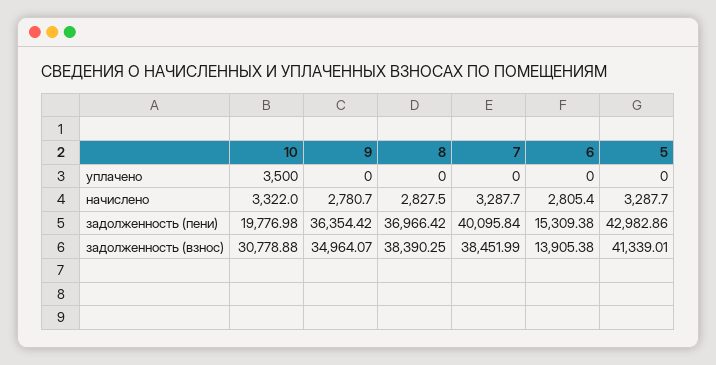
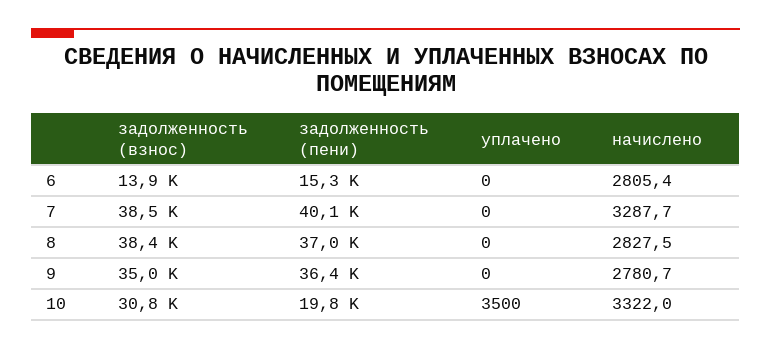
  {
    "10": {
      "уплачено": 3500,
      "начислено": 3322,
      "задолженность (пени)": 19776.98,
      "задолженность (взнос)": 30778.88
    },
    "9": {
      "уплачено": 0,
      "начислено": 2780.7,
      "задолженность (пени)": 36354.42,
      "задолженность (взнос)": 34964.07
    },
    "8": {
      "уплачено": 0,
      "начислено": 2827.5,
      "задолженность (пени)": 36966.42,
      "задолженность (взнос)": 38390.25
    },
    "7": {
      "уплачено": 0,
      "начислено": 3287.7,
      "задолженность (пени)": 40095.84,
      "задолженность (взнос)": 38451.99
    },
    "6": {
      "уплачено": 0,
      "начислено": 2805.4,
      "задолженность (пени)": 15309.38,
      "задолженность (взнос)": 13905.38
-   },
+   }
-   "5": {
-     "уплачено": 0,
-     "начислено": 3287.7,
-     "задолженность (пени)": 42982.86,
-     "задолженность (взнос)": 41339.01
-   }
  }

